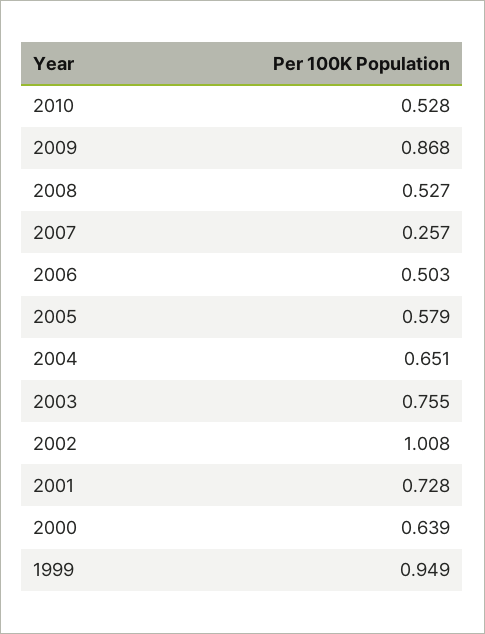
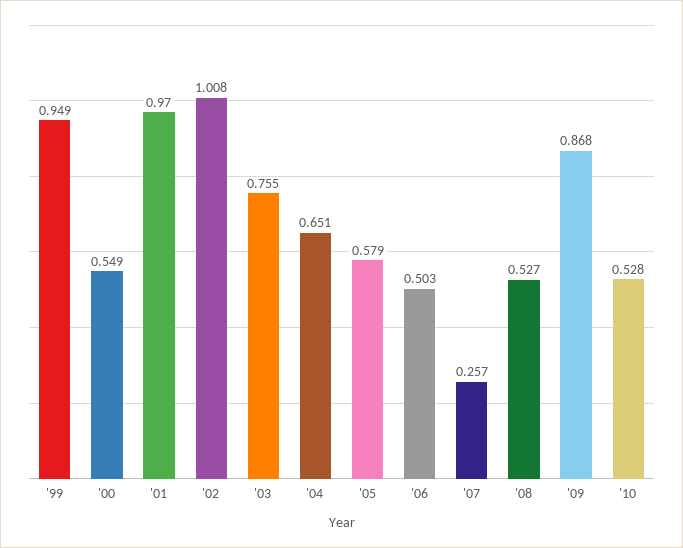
  {
    "2010": 0.528,
    "2009": 0.868,
    "2008": 0.527,
    "2007": 0.257,
    "2006": 0.503,
    "2005": 0.579,
    "2004": 0.651,
    "2003": 0.755,
    "2002": 1.008,
-   "2001": 0.728,
+   "2001": 0.97,
-   "2000": 0.639,
+   "2000": 0.549,
    "1999": 0.949
  }

